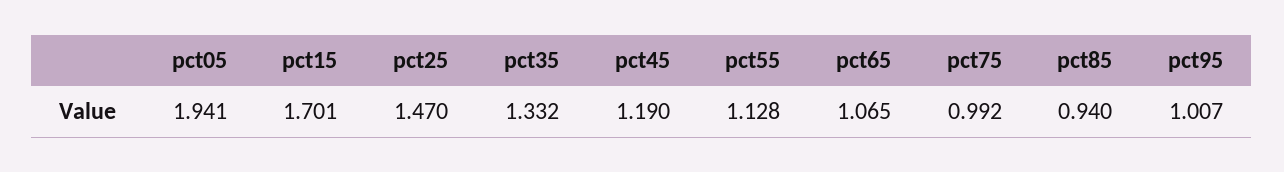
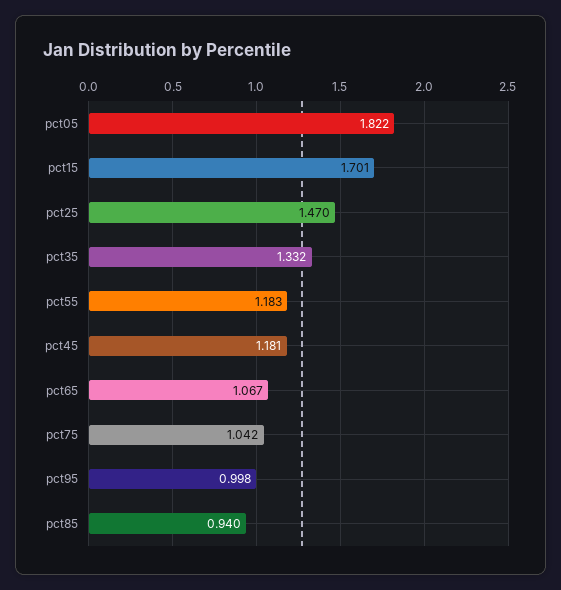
  {
-   "pct05": 1.941,
+   "pct05": 1.822,
    "pct15": 1.701,
    "pct25": 1.47,
    "pct35": 1.332,
-   "pct45": 1.19,
+   "pct45": 1.181,
-   "pct55": 1.128,
+   "pct55": 1.183,
-   "pct65": 1.065,
+   "pct65": 1.067,
-   "pct75": 0.992,
+   "pct75": 1.042,
    "pct85": 0.94,
-   "pct95": 1.007
+   "pct95": 0.998
  }

